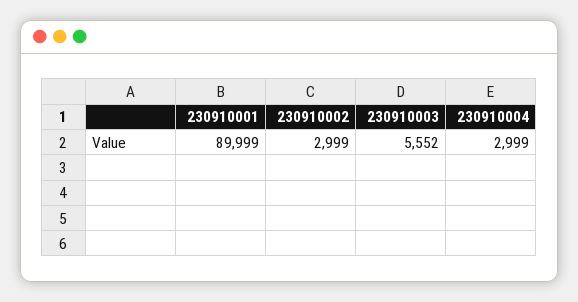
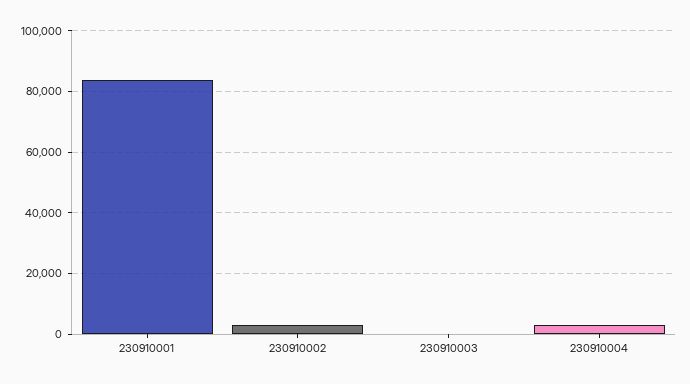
  {
-   "230910001": 89999,
+   "230910001": 84000,
    "230910002": 2999,
-   "230910003": 5552,
+   "230910003": 0,
    "230910004": 2999
  }

